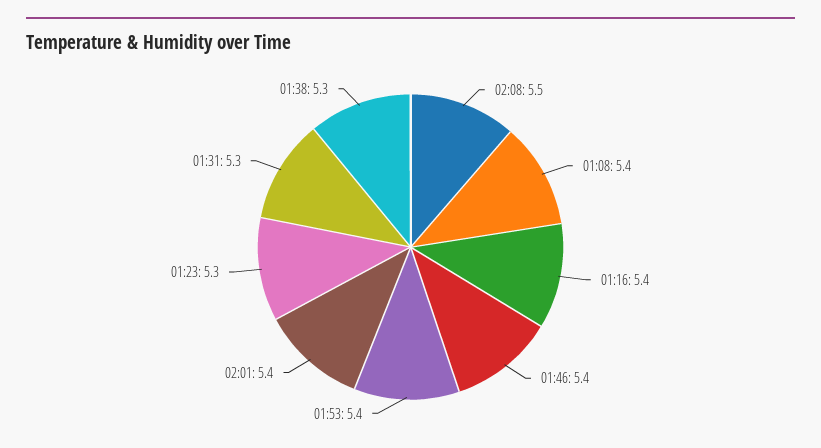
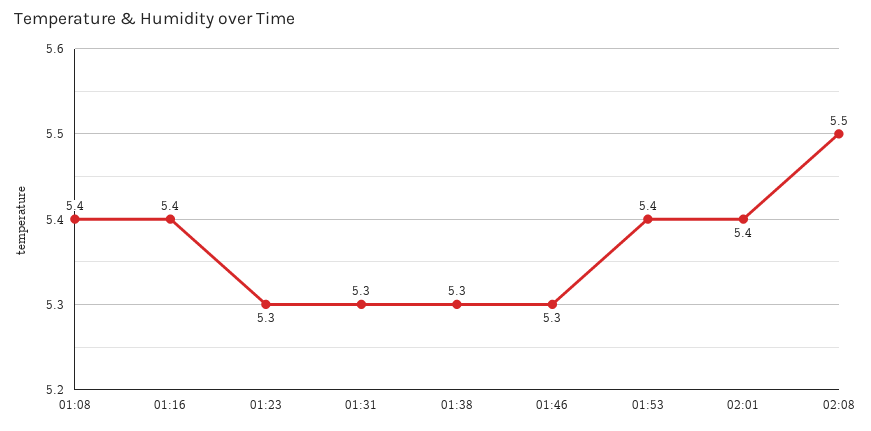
  {
    "02:08": 5.5,
    "01:08": 5.4,
    "01:16": 5.4,
-   "01:46": 5.4,
+   "01:46": 5.3,
    "01:53": 5.4,
    "02:01": 5.4,
    "01:23": 5.3,
    "01:31": 5.3,
    "01:38": 5.3
  }

